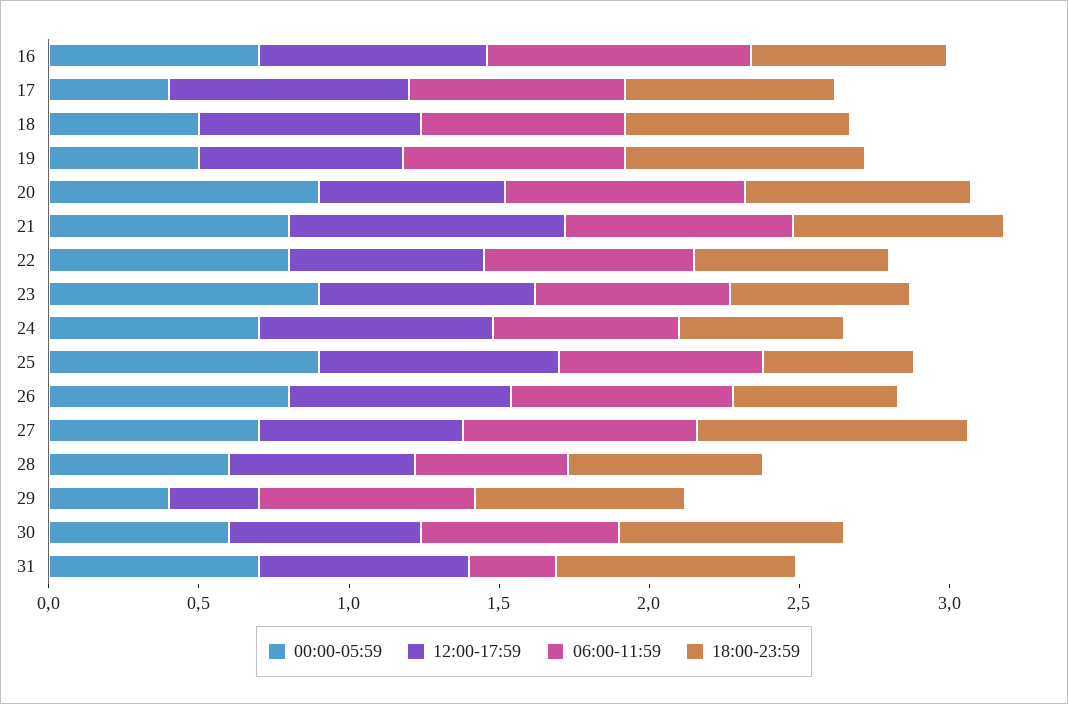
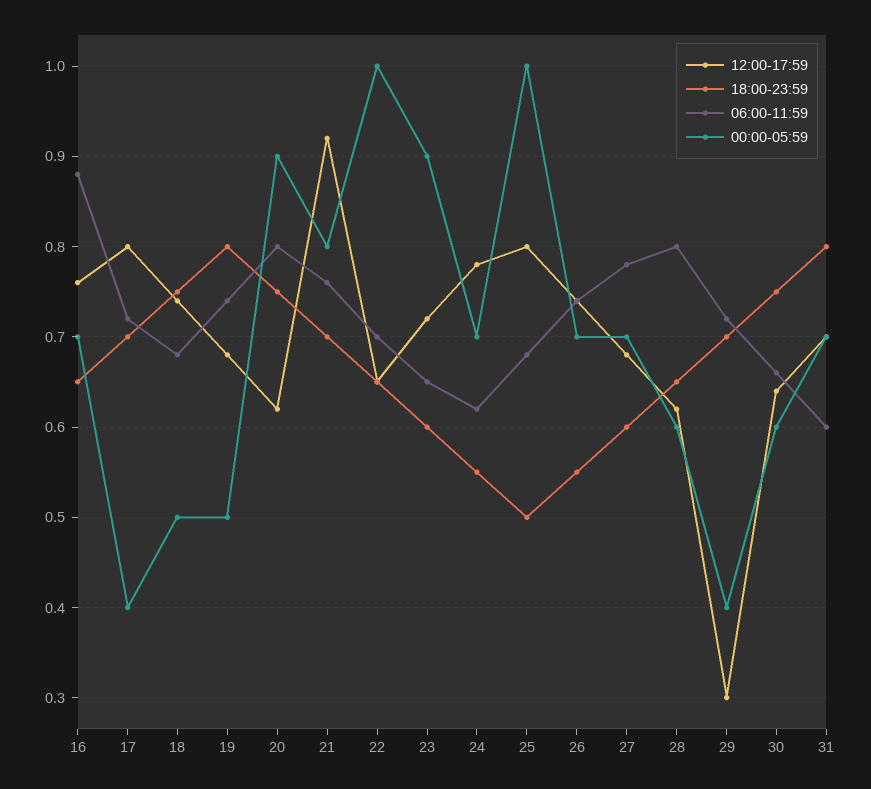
  {
    "00:00-05:59": {
      "16": 0.7,
      "17": 0.4,
      "18": 0.5,
      "19": 0.5,
      "20": 0.9,
      "21": 0.8,
-     "22": 0.8,
+     "22": 1,
      "23": 0.9,
      "24": 0.7,
-     "25": 0.9,
+     "25": 1,
-     "26": 0.8,
+     "26": 0.7,
      "27": 0.7,
      "28": 0.6,
      "29": 0.4,
      "30": 0.6,
      "31": 0.7
    },
    "12:00-17:59": {
      "16": 0.76,
      "17": 0.8,
      "18": 0.74,
      "19": 0.68,
      "20": 0.62,
      "21": 0.92,
      "22": 0.65,
      "23": 0.72,
      "24": 0.78,
      "25": 0.8,
      "26": 0.74,
      "27": 0.68,
      "28": 0.62,
      "29": 0.3,
      "30": 0.64,
      "31": 0.7
    },
    "06:00-11:59": {
      "16": 0.88,
      "17": 0.72,
      "18": 0.68,
      "19": 0.74,
      "20": 0.8,
      "21": 0.76,
      "22": 0.7,
      "23": 0.65,
      "24": 0.62,
      "25": 0.68,
      "26": 0.74,
      "27": 0.78,
-     "28": 0.5,
+     "28": 0.8,
      "29": 0.72,
      "30": 0.66,
-     "31": 0.3
+     "31": 0.6
    },
    "18:00-23:59": {
      "16": 0.65,
      "17": 0.7,
      "18": 0.75,
      "19": 0.8,
      "20": 0.75,
      "21": 0.7,
      "22": 0.65,
      "23": 0.6,
      "24": 0.55,
      "25": 0.5,
      "26": 0.55,
-     "27": 0.9,
+     "27": 0.6,
      "28": 0.65,
      "29": 0.7,
      "30": 0.75,
      "31": 0.8
    }
  }

